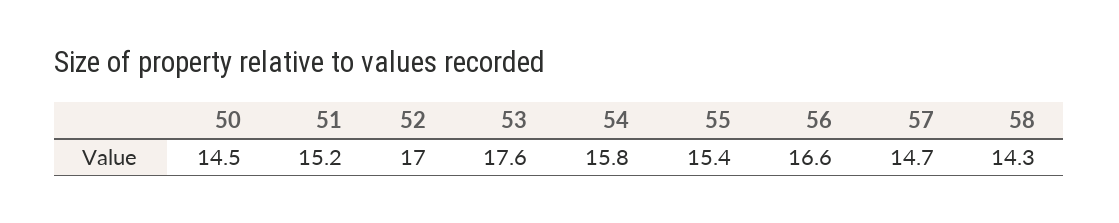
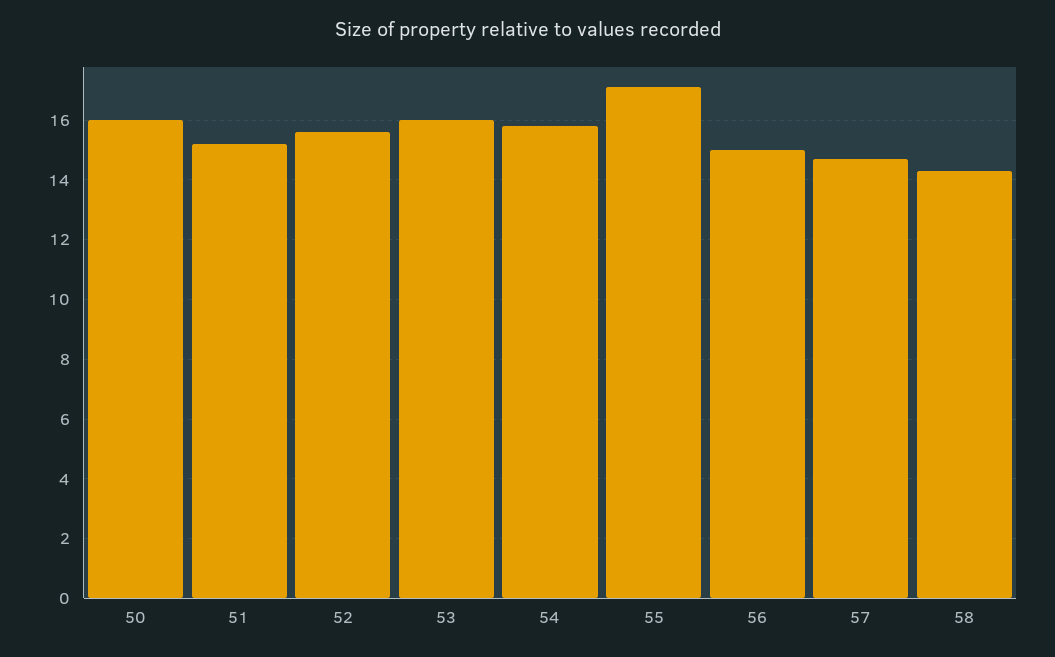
  {
-   "50": 14.5,
+   "50": 16,
    "51": 15.2,
-   "52": 17,
+   "52": 15.5,
-   "53": 17.6,
+   "53": 16,
    "54": 15.8,
-   "55": 15.4,
+   "55": 17,
-   "56": 16.6,
+   "56": 15,
    "57": 14.7,
    "58": 14.3
  }

